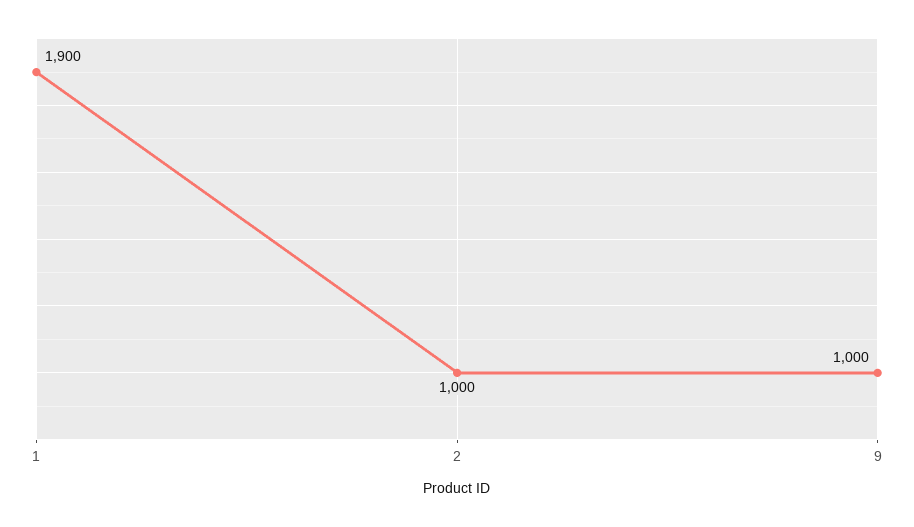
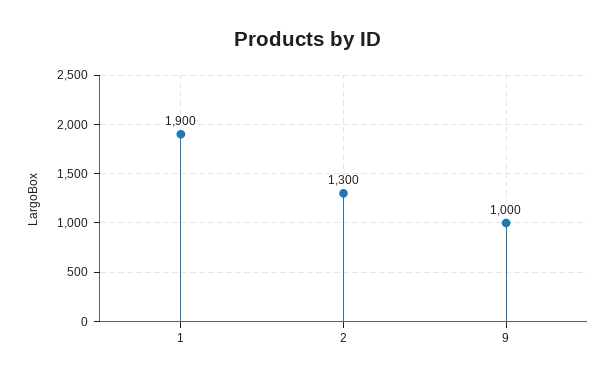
  {
    "1": 1900,
-   "2": 1000,
+   "2": 1300,
    "9": 1000
  }

